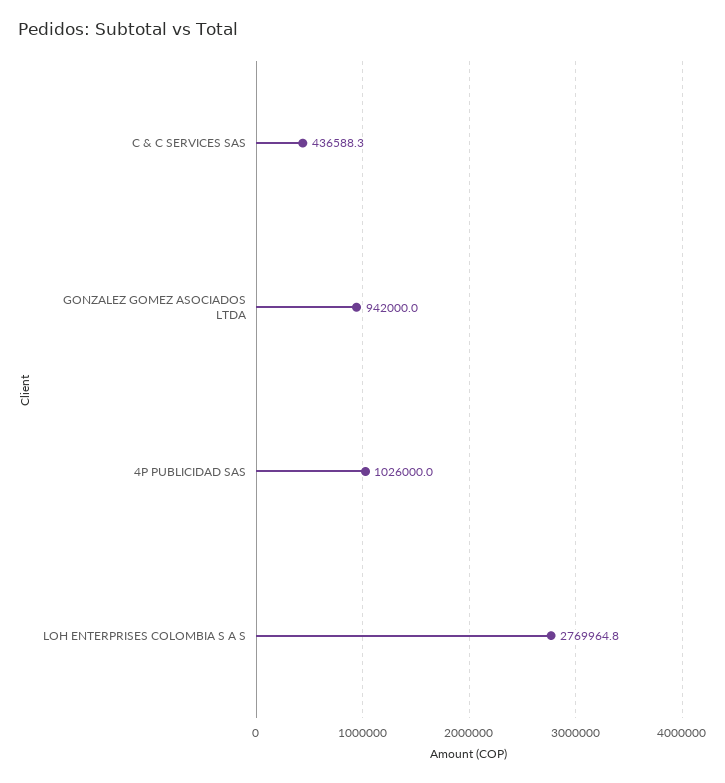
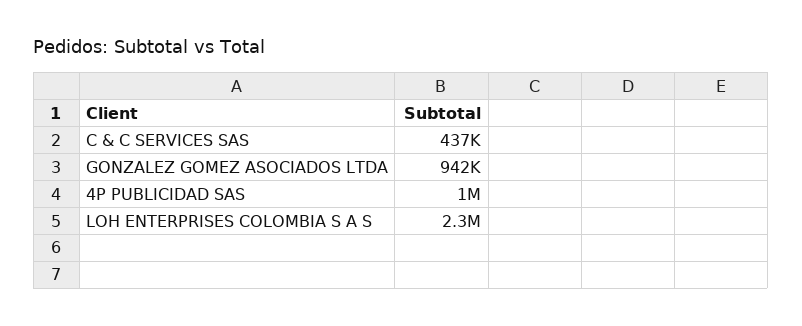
  {
    "C & C SERVICES SAS": 436588.3,
    "GONZALEZ GOMEZ ASOCIADOS LTDA": 942000,
    "4P PUBLICIDAD SAS": 1026000,
-   "LOH ENTERPRISES COLOMBIA S A S": 2769964.8
+   "LOH ENTERPRISES COLOMBIA S A S": 2300000
  }

